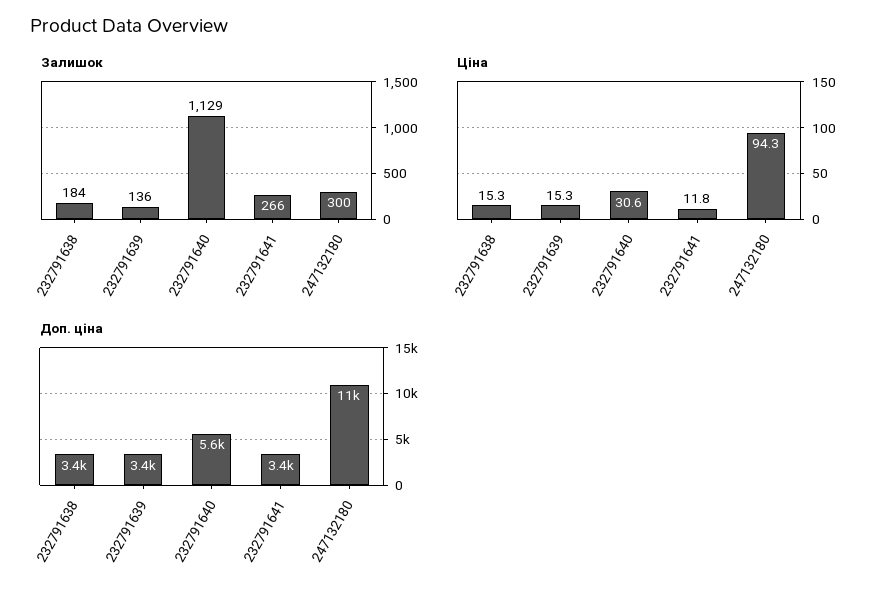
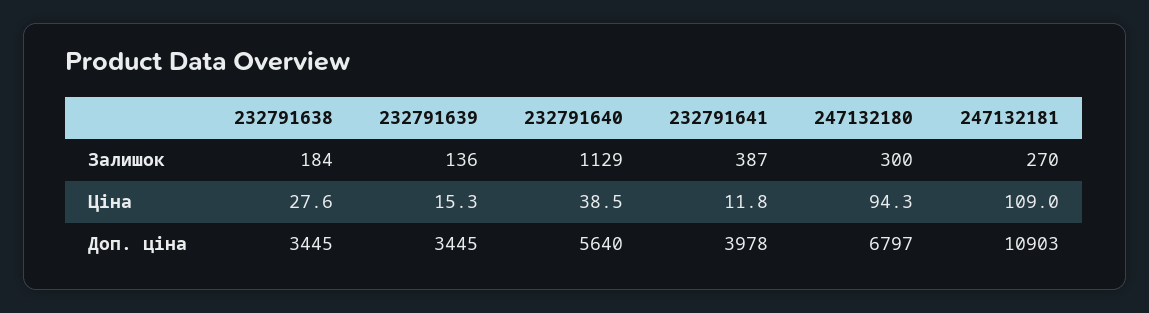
  {
    "Залишок": {
      "232791638": 184,
      "232791639": 136,
      "232791640": 1129,
-     "232791641": 266,
+     "232791641": 387,
-     "247132180": 300
+     "247132180": 300,
+     "247132181": 270
    },
    "Ціна": {
-     "232791638": 15.3,
+     "232791638": 27.6,
      "232791639": 15.3,
-     "232791640": 30.6,
+     "232791640": 38.5,
      "232791641": 11.8,
-     "247132180": 94.3
+     "247132180": 94.3,
+     "247132181": 109
    },
    "Доп. ціна": {
      "232791638": 3445,
      "232791639": 3445,
      "232791640": 5640,
-     "232791641": 3400,
+     "232791641": 3978,
-     "247132180": 11000
+     "247132180": 6797,
+     "247132181": 10903
    }
  }

